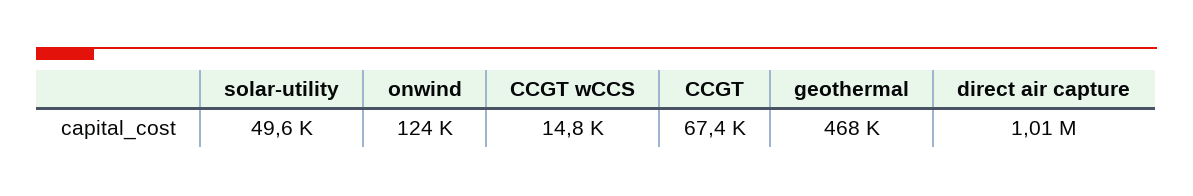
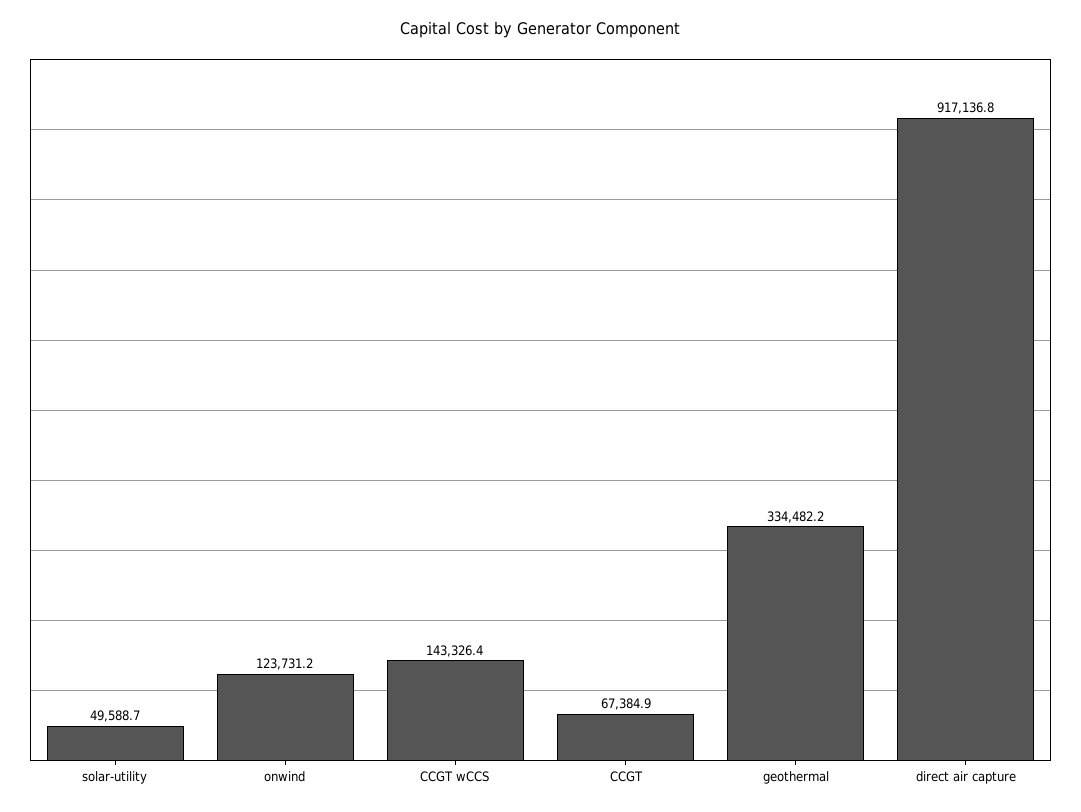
  {
    "solar-utility": 49588.7,
    "onwind": 123731.2,
-   "CCGT wCCS": 14800,
+   "CCGT wCCS": 143326.4,
    "CCGT": 67384.9,
-   "geothermal": 468000,
+   "geothermal": 334482.2,
-   "direct air capture": 1010000
+   "direct air capture": 917136.8
  }

